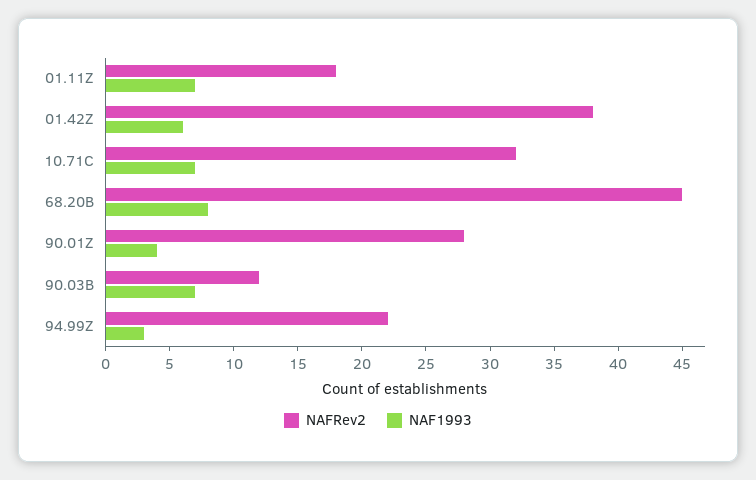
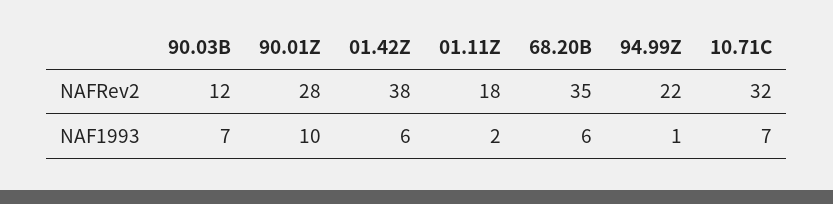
  {
    "NAFRev2": {
      "01.11Z": 18,
      "01.42Z": 38,
      "10.71C": 32,
-     "68.20B": 45,
+     "68.20B": 35,
      "90.01Z": 28,
      "90.03B": 12,
      "94.99Z": 22
    },
    "NAF1993": {
-     "01.11Z": 7,
+     "01.11Z": 2,
      "01.42Z": 6,
      "10.71C": 7,
-     "68.20B": 8,
+     "68.20B": 6,
-     "90.01Z": 4,
+     "90.01Z": 10,
      "90.03B": 7,
-     "94.99Z": 3
+     "94.99Z": 1
    }
  }

